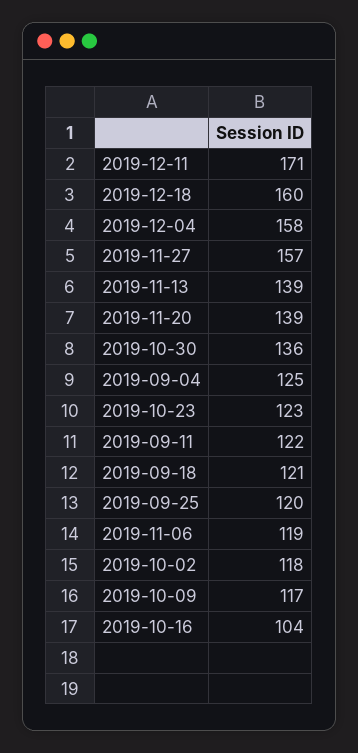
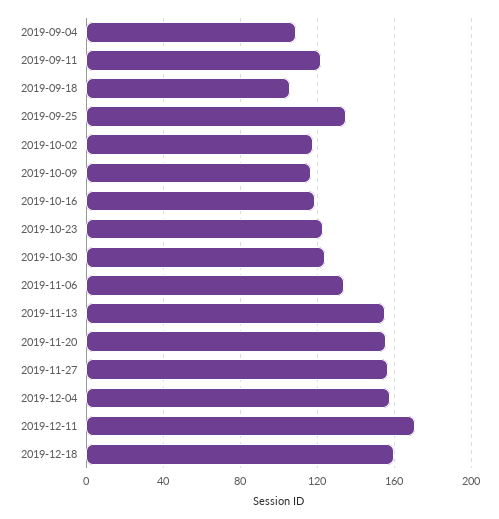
  {
    "2019-12-11": 171,
    "2019-12-18": 160,
    "2019-12-04": 158,
    "2019-11-27": 157,
-   "2019-11-13": 139,
+   "2019-11-13": 155,
-   "2019-11-20": 139,
+   "2019-11-20": 155,
-   "2019-10-30": 136,
+   "2019-10-30": 125,
-   "2019-09-04": 125,
+   "2019-09-04": 110,
    "2019-10-23": 123,
    "2019-09-11": 122,
-   "2019-09-18": 121,
+   "2019-09-18": 105,
-   "2019-09-25": 120,
+   "2019-09-25": 135,
-   "2019-11-06": 119,
+   "2019-11-06": 135,
    "2019-10-02": 118,
    "2019-10-09": 117,
-   "2019-10-16": 104
+   "2019-10-16": 120
  }

